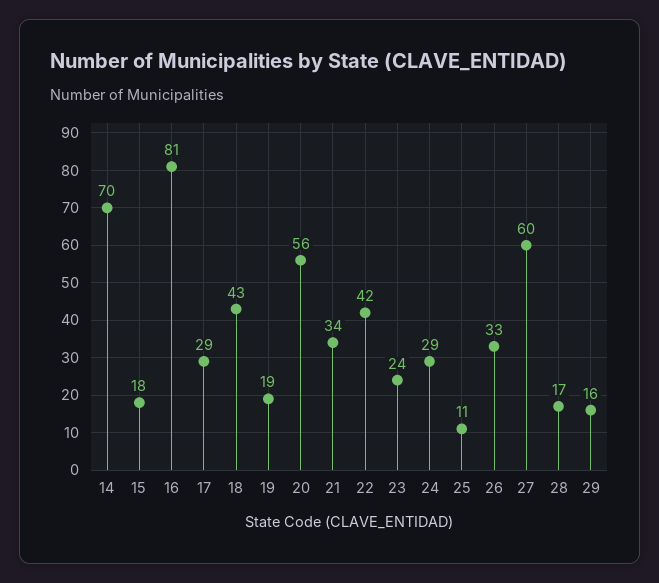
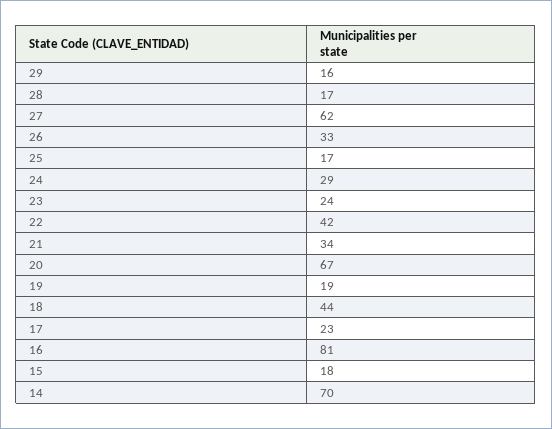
  {
    "14": 70,
    "15": 18,
    "16": 81,
-   "17": 29,
+   "17": 23,
-   "18": 43,
+   "18": 44,
    "19": 19,
-   "20": 56,
+   "20": 67,
    "21": 34,
    "22": 42,
    "23": 24,
    "24": 29,
-   "25": 11,
+   "25": 17,
    "26": 33,
-   "27": 60,
+   "27": 62,
    "28": 17,
    "29": 16
  }

